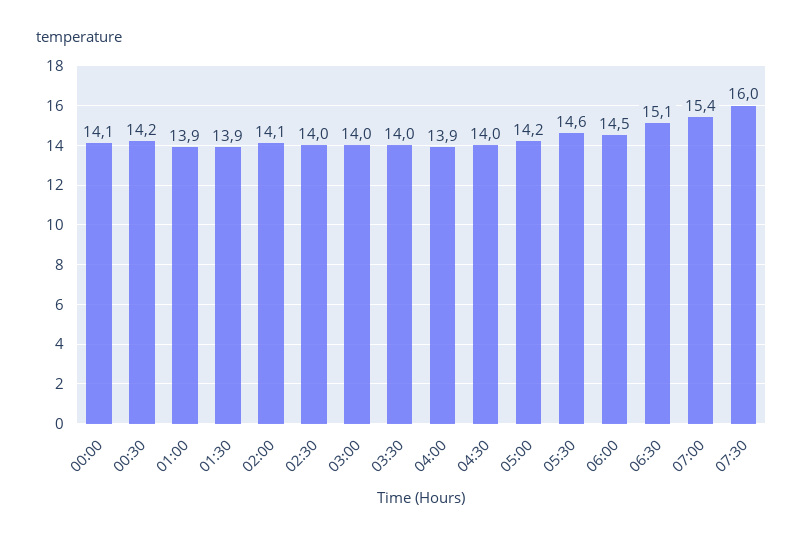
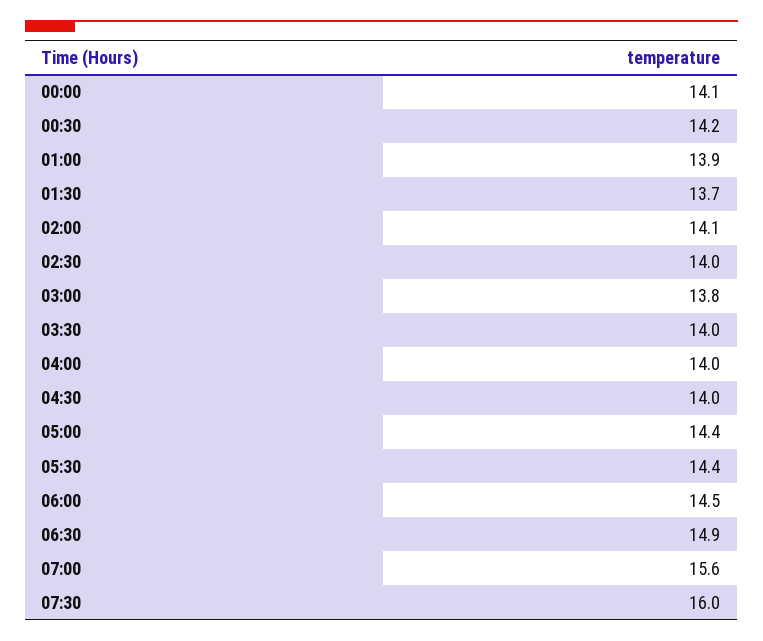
  {
    "00:00": 14.1,
    "00:30": 14.2,
    "01:00": 13.9,
-   "01:30": 13.9,
+   "01:30": 13.7,
    "02:00": 14.1,
    "02:30": 14,
-   "03:00": 14,
+   "03:00": 13.8,
    "03:30": 14,
-   "04:00": 13.9,
+   "04:00": 14,
    "04:30": 14,
-   "05:00": 14.2,
+   "05:00": 14.4,
-   "05:30": 14.6,
+   "05:30": 14.4,
    "06:00": 14.5,
-   "06:30": 15.1,
+   "06:30": 14.9,
-   "07:00": 15.4,
+   "07:00": 15.6,
    "07:30": 16
  }

